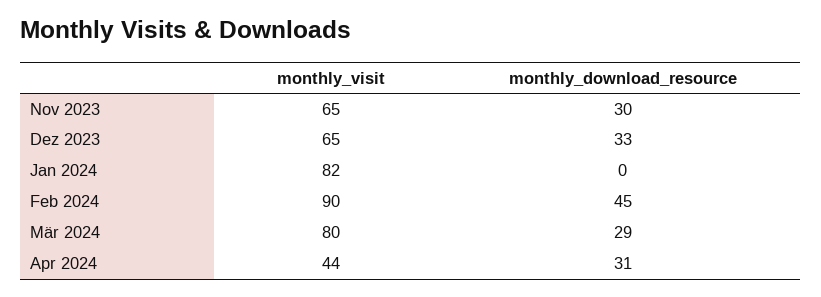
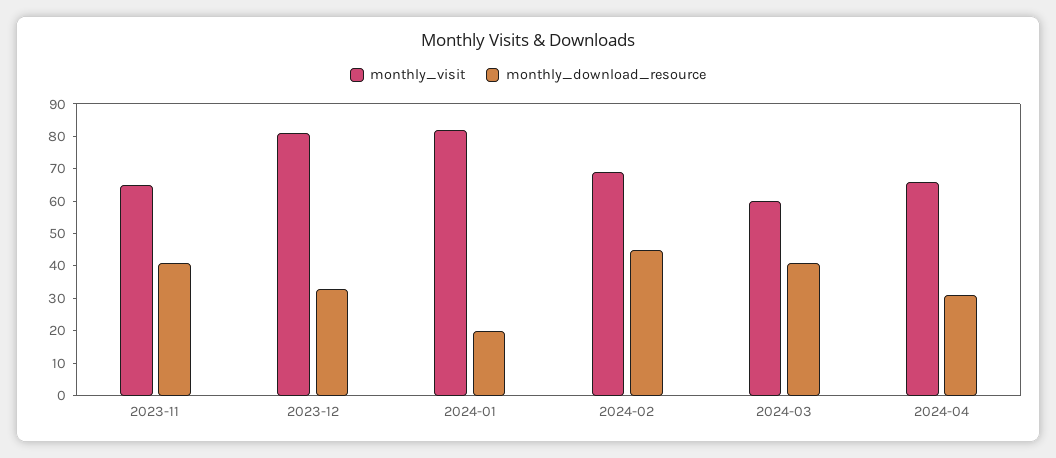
  {
    "monthly_visit": {
      "Nov 2023": 65,
-     "Dez 2023": 65,
+     "Dez 2023": 80,
      "Jan 2024": 82,
-     "Feb 2024": 90,
+     "Feb 2024": 70,
-     "Mär 2024": 80,
+     "Mär 2024": 60,
-     "Apr 2024": 44
+     "Apr 2024": 65
    },
    "monthly_download_resource": {
-     "Nov 2023": 30,
+     "Nov 2023": 40,
      "Dez 2023": 33,
-     "Jan 2024": 0,
+     "Jan 2024": 20,
      "Feb 2024": 45,
-     "Mär 2024": 29,
+     "Mär 2024": 40,
      "Apr 2024": 31
    }
  }

